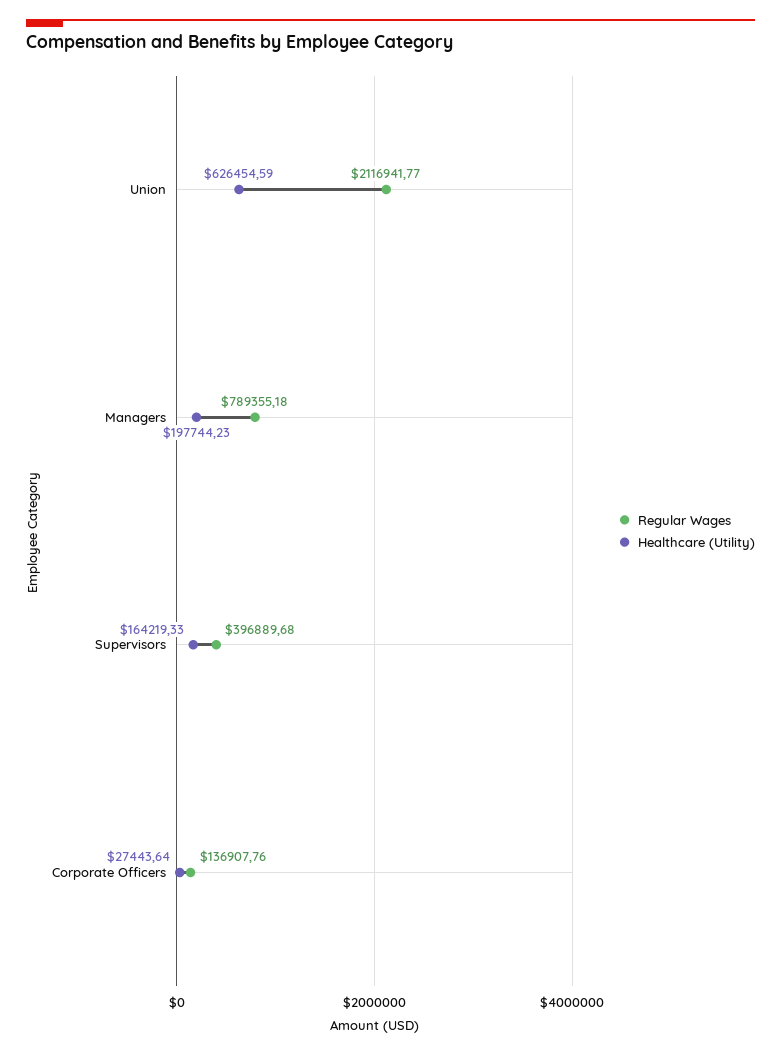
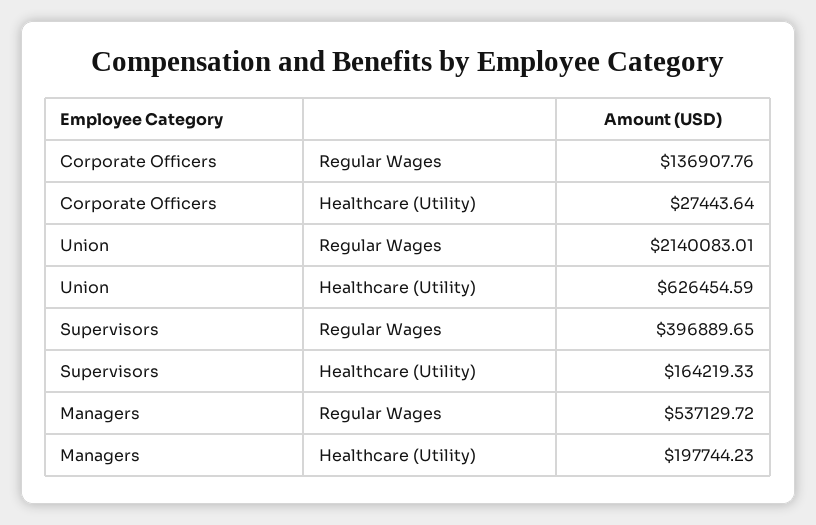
  {
    "Regular Wages": {
-     "Union": 2116941.77,
+     "Union": 2140083.01,
-     "Managers": 789355.18,
+     "Managers": 537129.72,
-     "Supervisors": 396889.68,
+     "Supervisors": 396889.65,
      "Corporate Officers": 136907.76
    },
    "Healthcare (Utility)": {
      "Union": 626454.59,
      "Managers": 197744.23,
      "Supervisors": 164219.33,
      "Corporate Officers": 27443.64
    }
  }

